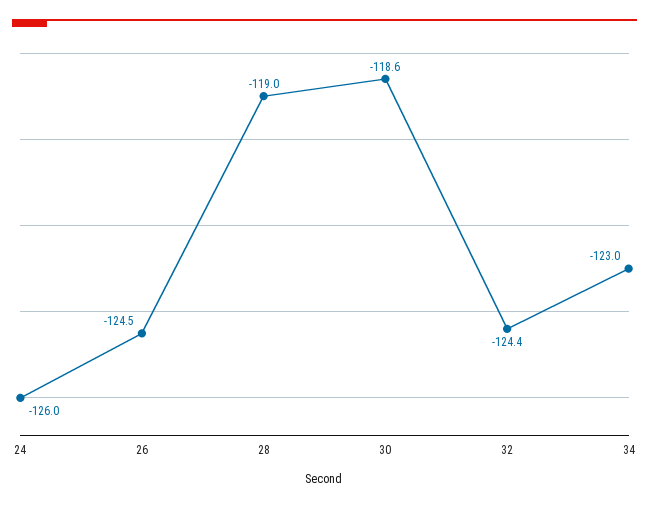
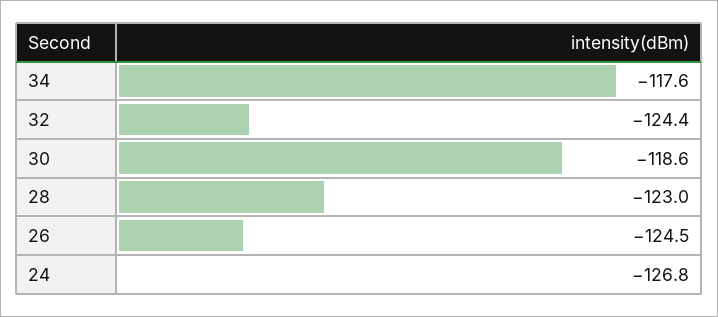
  {
-   "24": -126,
+   "24": -126.8,
    "26": -124.5,
-   "28": -119,
+   "28": -123,
    "30": -118.6,
    "32": -124.4,
-   "34": -123
+   "34": -117.6
  }

